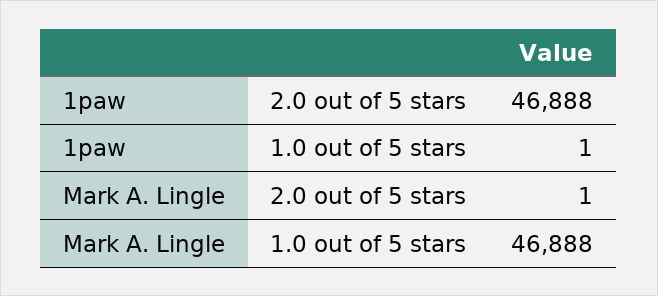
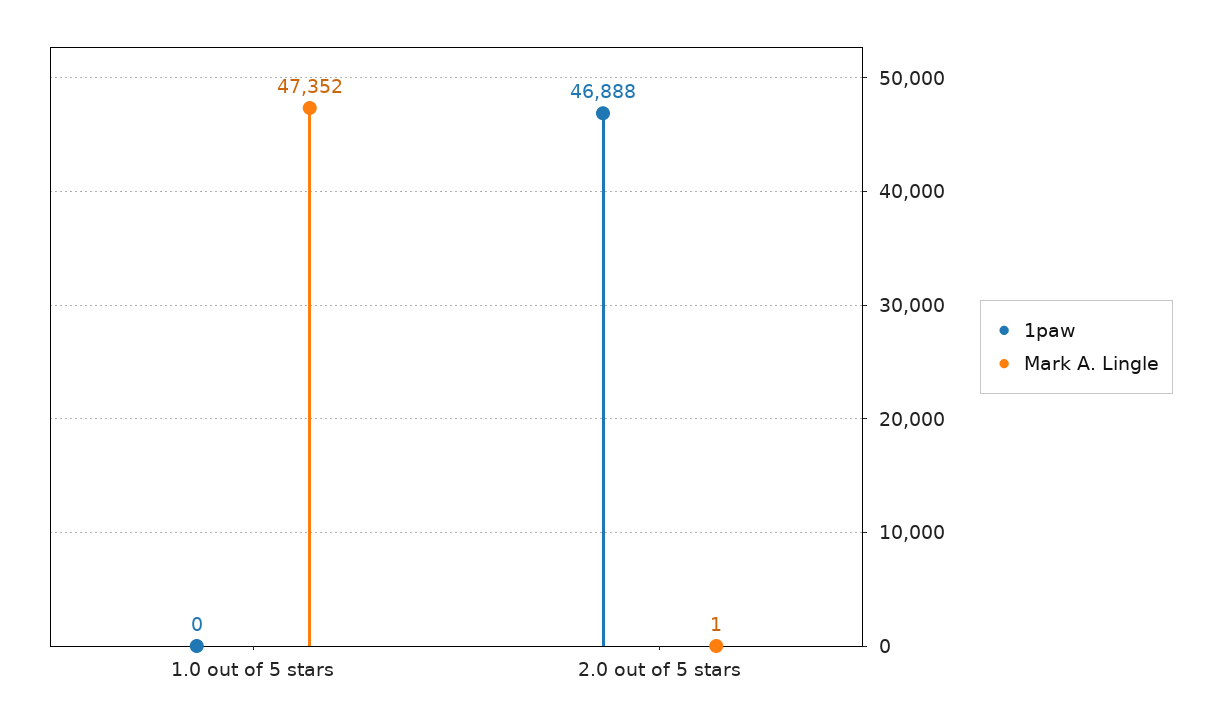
  {
    "1paw": {
      "2.0 out of 5 stars": 46888,
-     "1.0 out of 5 stars": 1
+     "1.0 out of 5 stars": 0
    },
    "Mark A. Lingle": {
      "2.0 out of 5 stars": 1,
-     "1.0 out of 5 stars": 46888
+     "1.0 out of 5 stars": 47352
    }
  }

